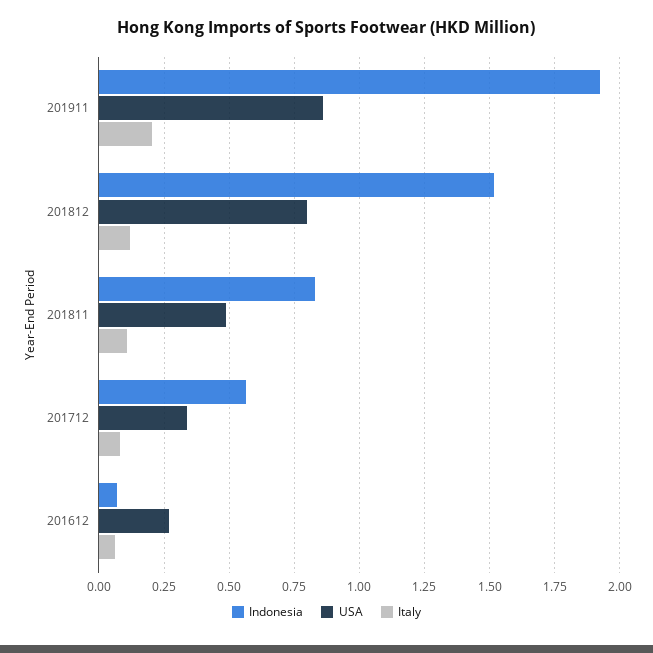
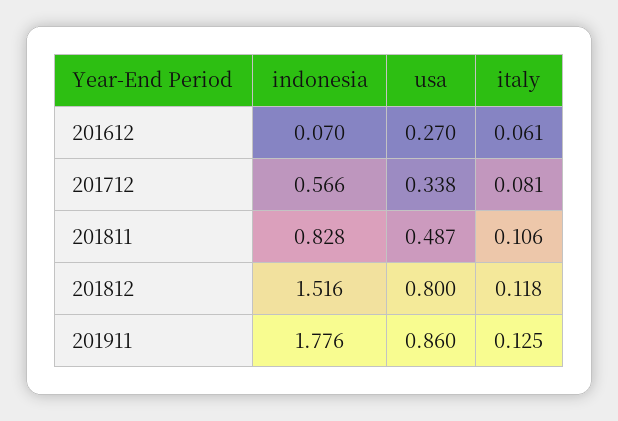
  {
    "Indonesia": {
-     "201911": 1.925,
+     "201911": 1.776,
      "201812": 1.516,
      "201811": 0.828,
      "201712": 0.566,
      "201612": 0.07
    },
    "USA": {
      "201911": 0.86,
      "201812": 0.8,
      "201811": 0.487,
      "201712": 0.338,
      "201612": 0.27
    },
    "Italy": {
-     "201911": 0.2,
+     "201911": 0.125,
      "201812": 0.118,
      "201811": 0.106,
      "201712": 0.081,
      "201612": 0.061
    }
  }

